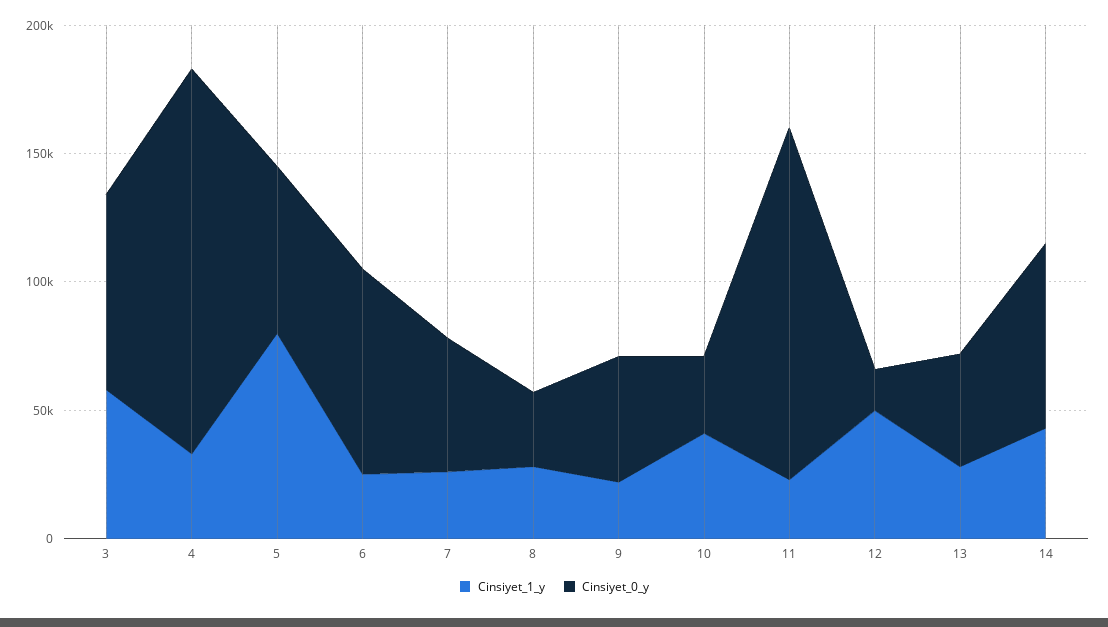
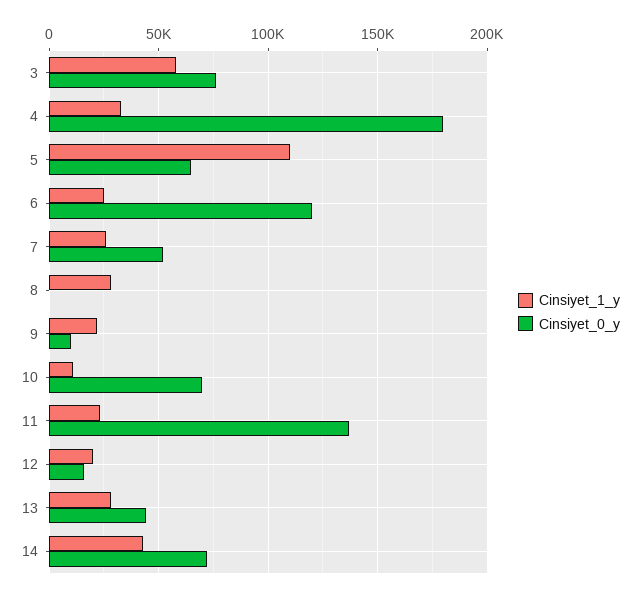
  {
    "Cinsiyet_1_y": {
      "3": 60000,
      "4": 35000,
-     "5": 80000,
+     "5": 110000,
      "6": 25000,
      "7": 25000,
      "8": 30000,
      "9": 20000,
-     "10": 40000,
+     "10": 10000,
      "11": 25000,
-     "12": 50000,
+     "12": 20000,
      "13": 30000,
      "14": 45000
    },
    "Cinsiyet_0_y": {
      "3": 75000,
-     "4": 150000,
+     "4": 180000,
      "5": 65000,
-     "6": 80000,
+     "6": 120000,
      "7": 50000,
-     "8": 30000,
+     "8": 0,
-     "9": 50000,
+     "9": 10000,
-     "10": 30000,
+     "10": 70000,
      "11": 135000,
      "12": 15000,
      "13": 45000,
      "14": 70000
    }
  }

